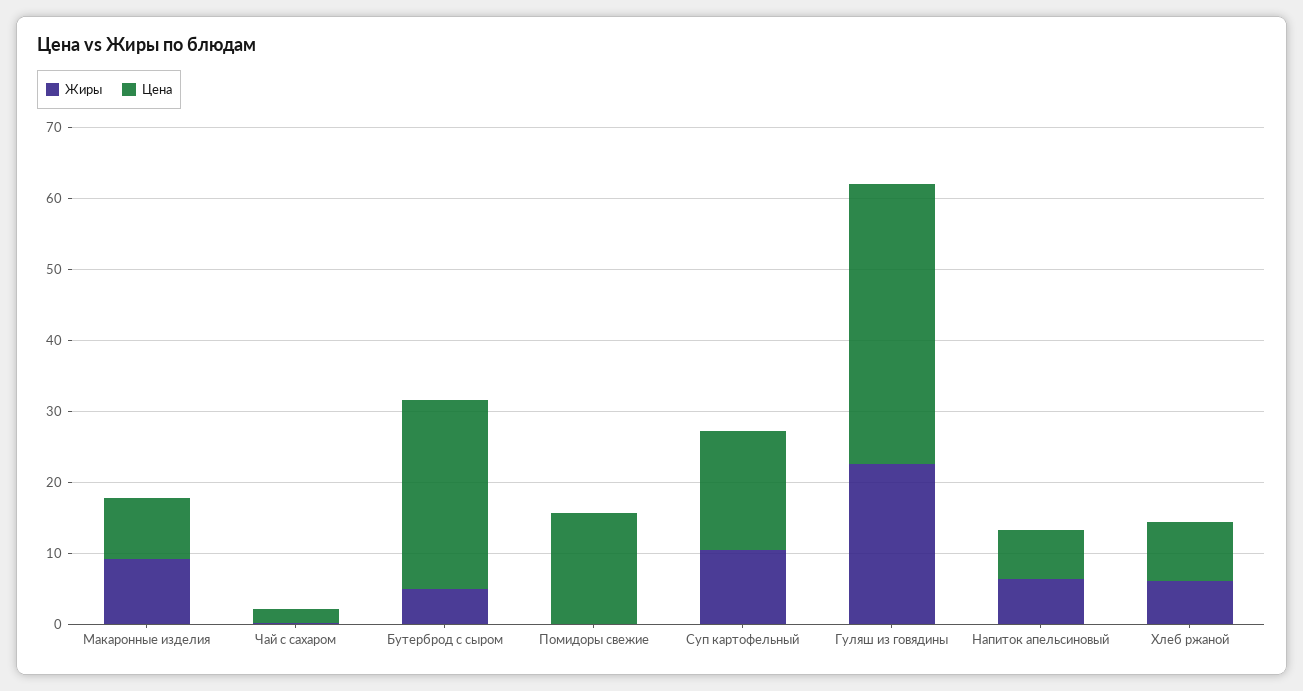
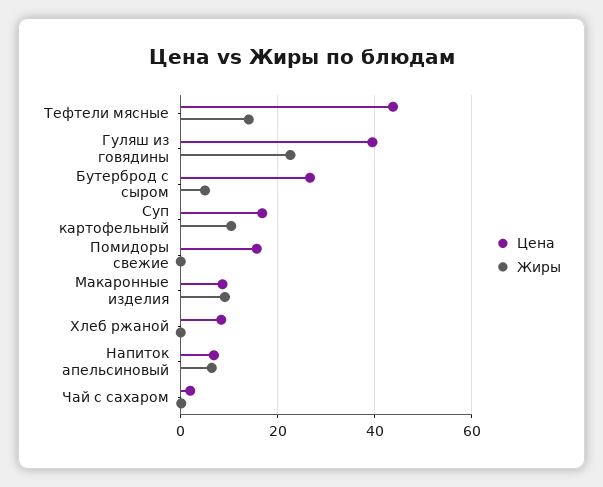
  {
    "Жиры": {
      "Макаронные изделия": 10,
      "Чай с сахаром": 0,
      "Бутерброд с сыром": 6,
      "Помидоры свежие": 0,
      "Суп картофельный": 10,
      "Гуляш из говядины": 22,
      "Напиток апельсиновый": 6,
-     "Хлеб ржаной": 6
+     "Хлеб ржаной": 0,
+     "Тефтели мясные": 14
    },
    "Цена": {
      "Макаронные изделия": 8,
      "Чай с сахаром": 2,
      "Бутерброд с сыром": 26,
      "Помидоры свежие": 16,
      "Суп картофельный": 16,
      "Гуляш из говядины": 40,
      "Напиток апельсиновый": 6,
-     "Хлеб ржаной": 8
+     "Хлеб ржаной": 8,
+     "Тефтели мясные": 44
    }
  }

